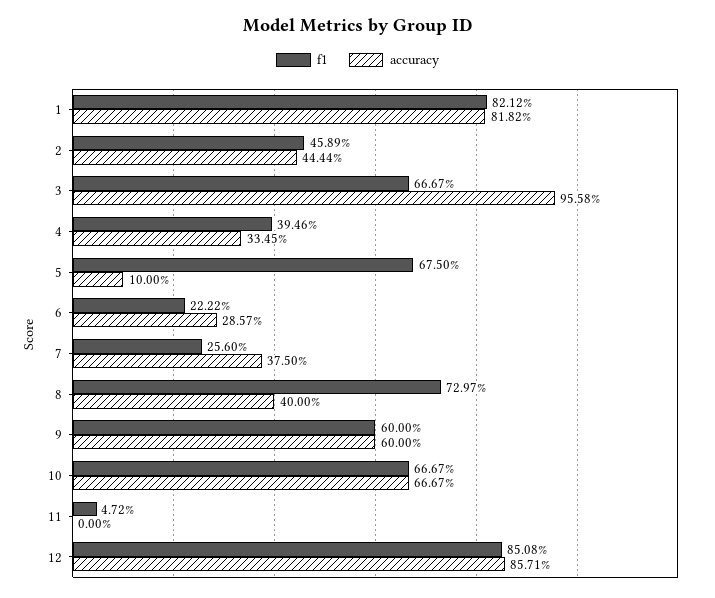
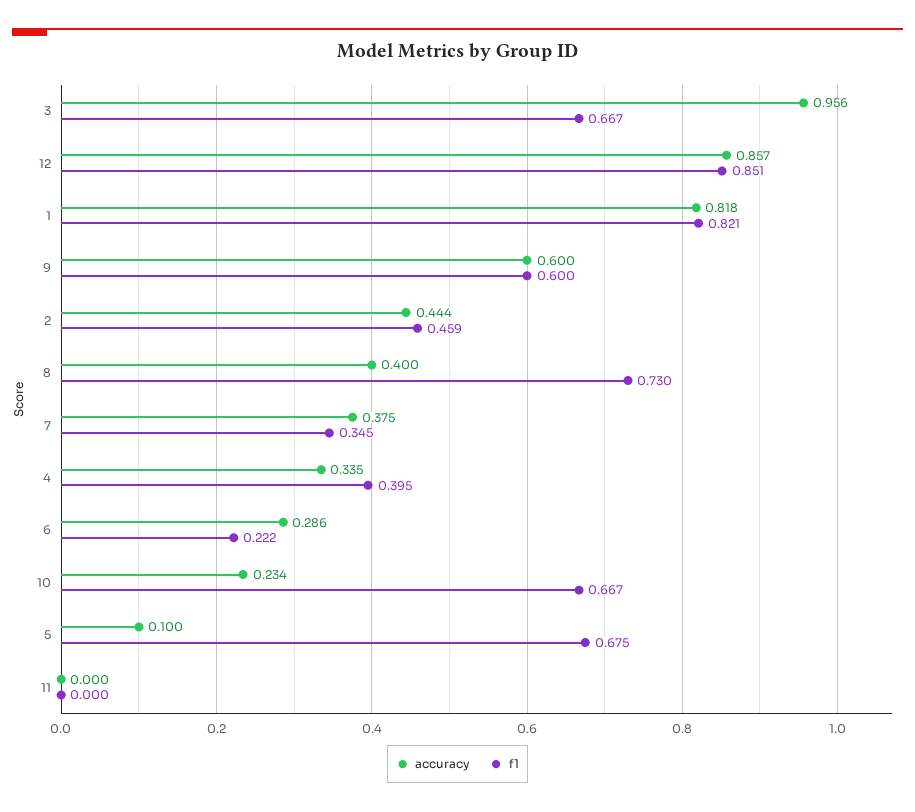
  {
    "f1": {
      "1": 0.8212,
      "2": 0.4589,
      "3": 0.6667,
      "4": 0.3946,
      "5": 0.675,
      "6": 0.2222,
-     "7": 0.256,
+     "7": 0.345,
      "8": 0.7297,
      "9": 0.6,
      "10": 0.6667,
-     "11": 0.0472,
+     "11": 0,
      "12": 0.8508
    },
    "accuracy": {
      "1": 0.8182,
      "2": 0.4444,
      "3": 0.9558,
      "4": 0.3345,
      "5": 0.1,
      "6": 0.2857,
      "7": 0.375,
      "8": 0.4,
      "9": 0.6,
-     "10": 0.6667,
+     "10": 0.234,
      "11": 0,
      "12": 0.8571
    }
  }

